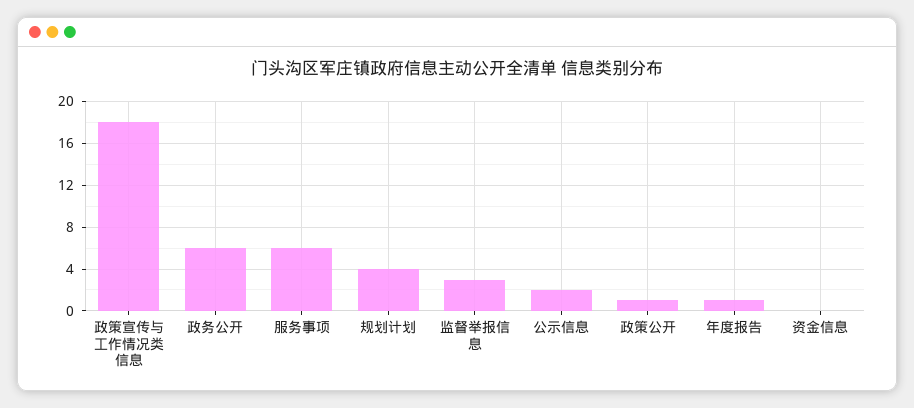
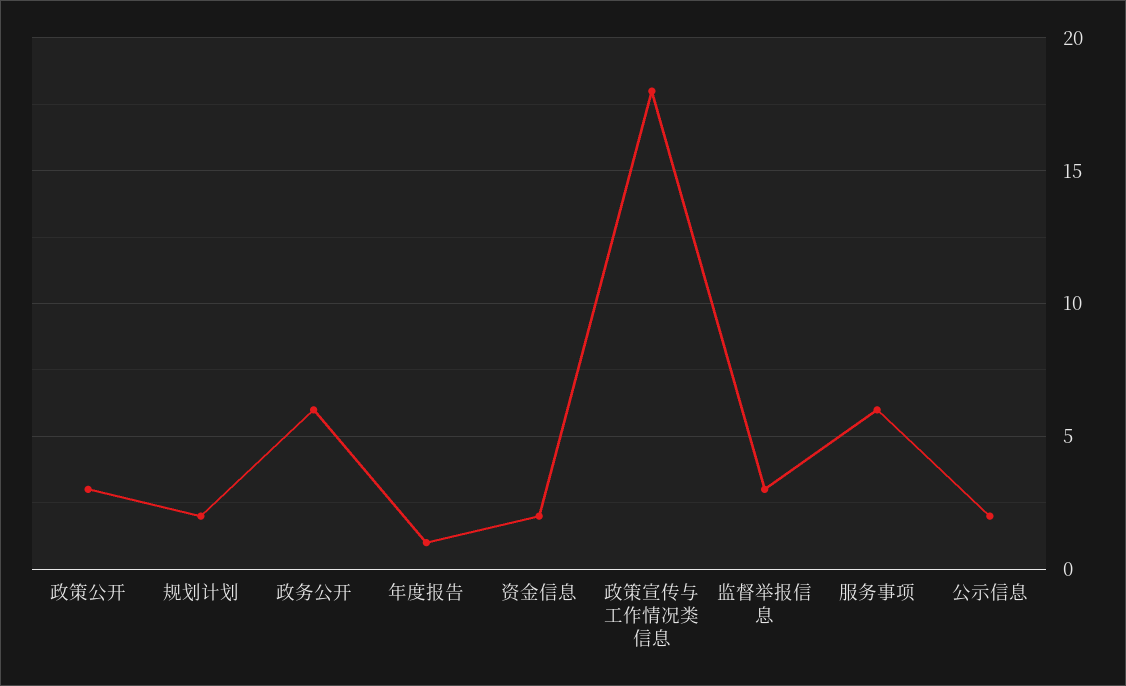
  {
    "政策宣传与工作情况类信息": 18,
    "政务公开": 6,
    "服务事项": 6,
-   "规划计划": 4,
+   "规划计划": 2,
    "监督举报信息": 3,
    "公示信息": 2,
-   "政策公开": 1,
+   "政策公开": 3,
    "年度报告": 1,
-   "资金信息": 0
+   "资金信息": 2
  }

